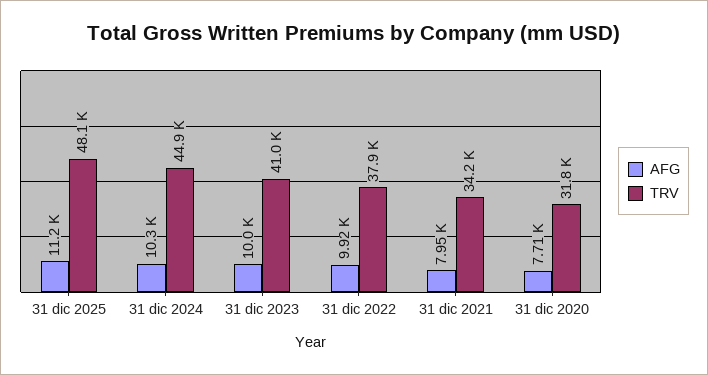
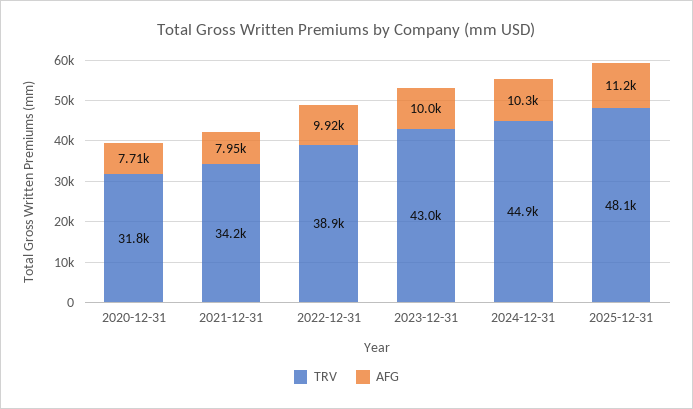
  {
    "AFG": {
      "31 dic 2025": 11200,
      "31 dic 2024": 10300,
      "31 dic 2023": 10000,
      "31 dic 2022": 9920,
      "31 dic 2021": 7950,
      "31 dic 2020": 7710
    },
    "TRV": {
      "31 dic 2025": 48100,
      "31 dic 2024": 44900,
-     "31 dic 2023": 41000,
+     "31 dic 2023": 43000,
-     "31 dic 2022": 37900,
+     "31 dic 2022": 38900,
      "31 dic 2021": 34200,
      "31 dic 2020": 31800
    }
  }

